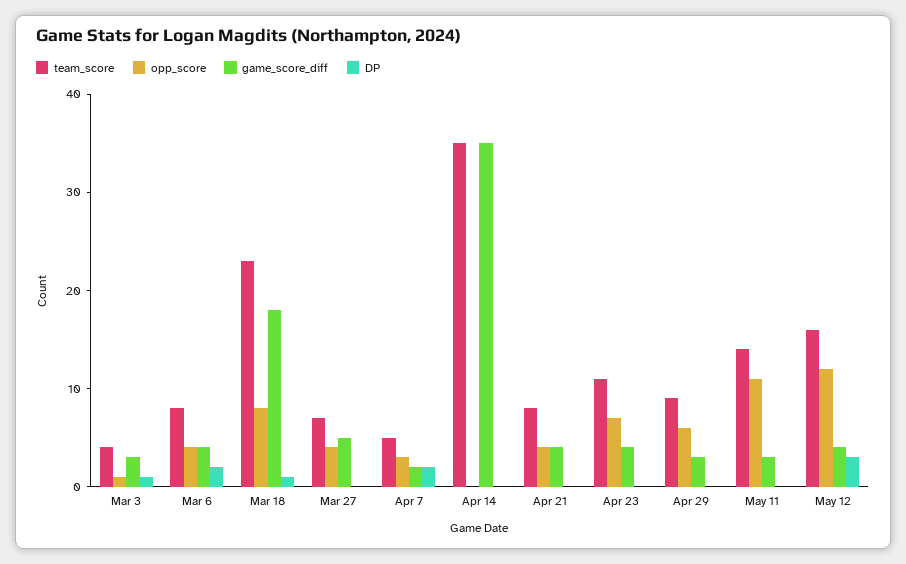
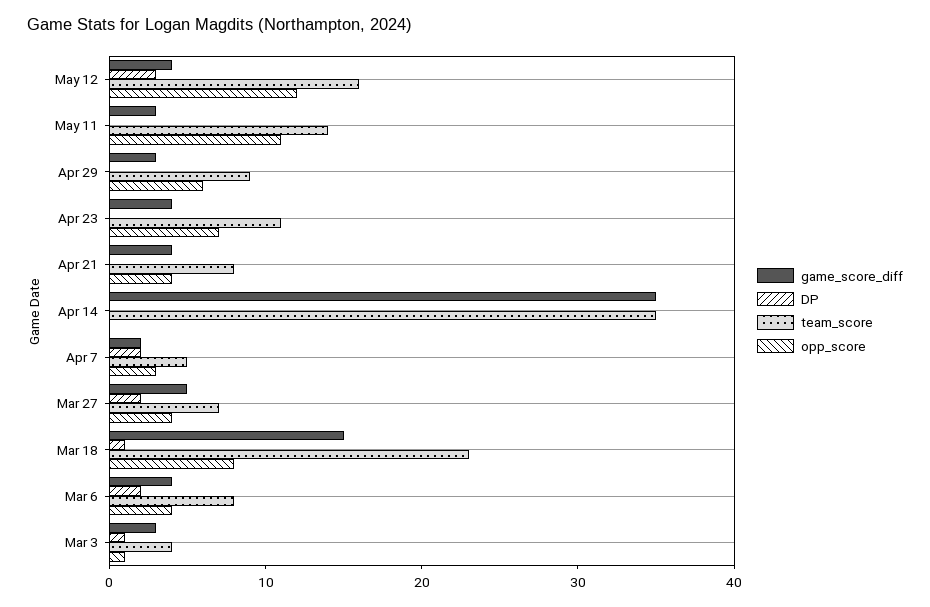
  {
    "team_score": {
      "Mar 3": 4,
      "Mar 6": 8,
      "Mar 18": 23,
      "Mar 27": 7,
      "Apr 7": 5,
      "Apr 14": 35,
      "Apr 21": 8,
      "Apr 23": 11,
      "Apr 29": 9,
      "May 11": 14,
      "May 12": 16
    },
    "opp_score": {
      "Mar 3": 1,
      "Mar 6": 4,
      "Mar 18": 8,
      "Mar 27": 4,
      "Apr 7": 3,
      "Apr 14": 0,
      "Apr 21": 4,
      "Apr 23": 7,
      "Apr 29": 6,
      "May 11": 11,
      "May 12": 12
    },
    "game_score_diff": {
      "Mar 3": 3,
      "Mar 6": 4,
-     "Mar 18": 18,
+     "Mar 18": 15,
      "Mar 27": 5,
      "Apr 7": 2,
      "Apr 14": 35,
      "Apr 21": 4,
      "Apr 23": 4,
      "Apr 29": 3,
      "May 11": 3,
      "May 12": 4
    },
    "DP": {
      "Mar 3": 1,
      "Mar 6": 2,
      "Mar 18": 1,
-     "Mar 27": 0,
+     "Mar 27": 2,
      "Apr 7": 2,
      "Apr 14": 0,
      "Apr 21": 0,
      "Apr 23": 0,
      "Apr 29": 0,
      "May 11": 0,
      "May 12": 3
    }
  }

